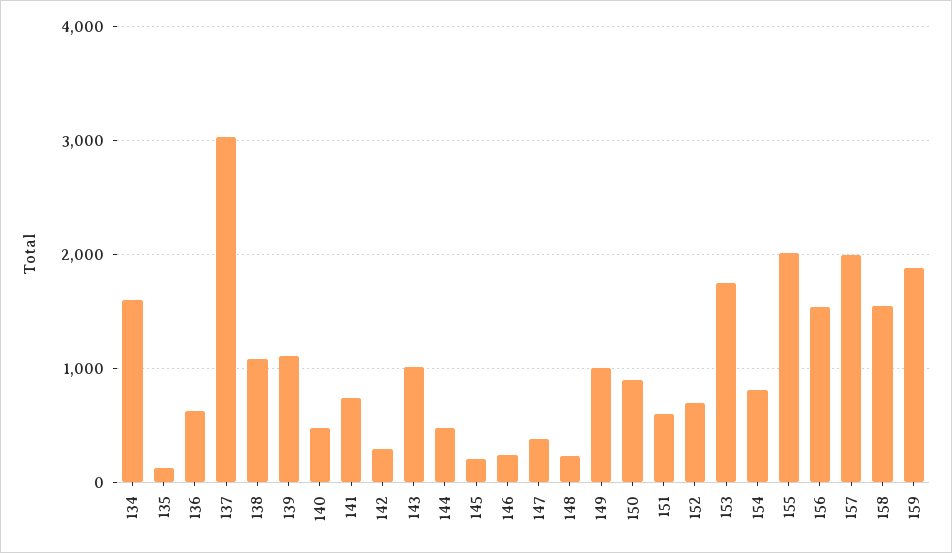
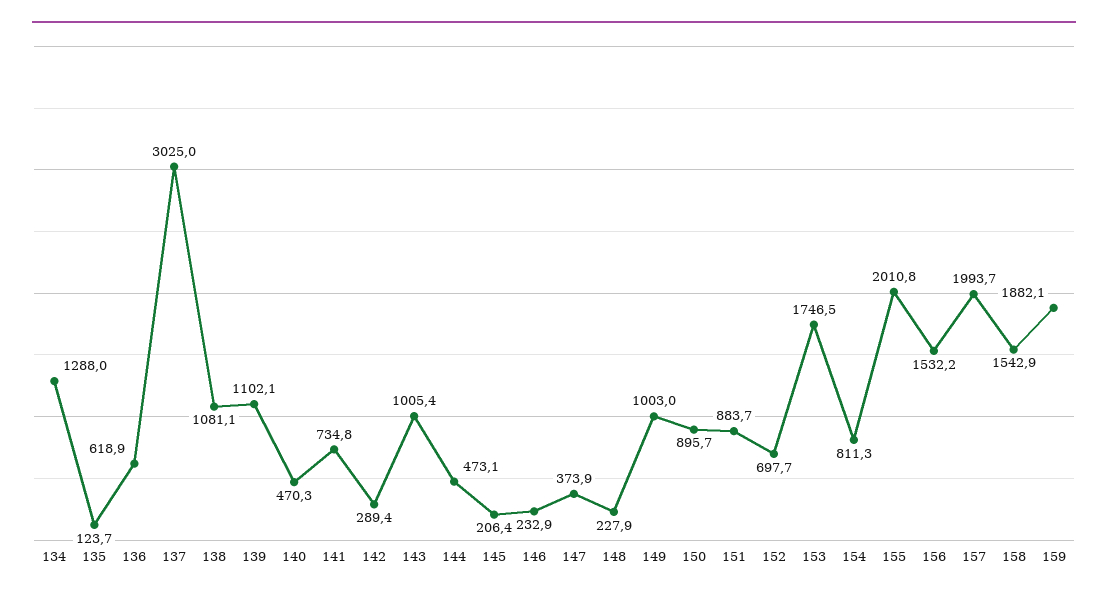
  {
-   "134": 1600,
+   "134": 1288,
    "135": 123.7,
    "136": 618.9,
    "137": 3025,
    "138": 1081.1,
    "139": 1102.1,
    "140": 470.3,
    "141": 734.8,
    "142": 289.4,
    "143": 1005.4,
    "144": 473.1,
    "145": 206.4,
    "146": 232.9,
    "147": 373.9,
    "148": 227.9,
    "149": 1003,
    "150": 895.7,
-   "151": 600,
+   "151": 883.7,
    "152": 697.7,
    "153": 1746.5,
    "154": 811.3,
    "155": 2010.8,
    "156": 1532.2,
    "157": 1993.7,
    "158": 1542.9,
    "159": 1882.1
  }

